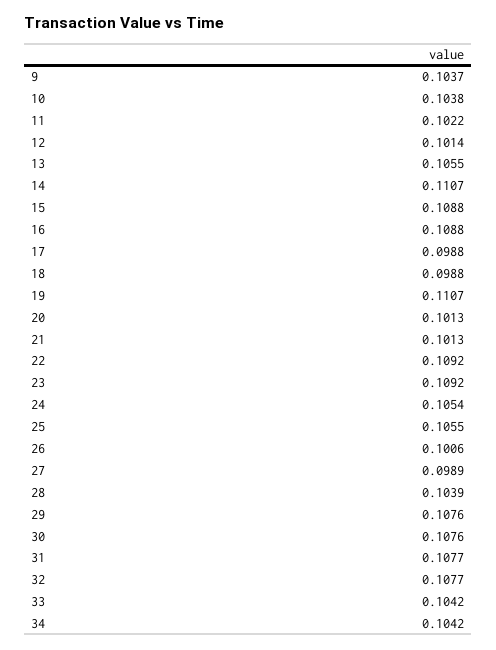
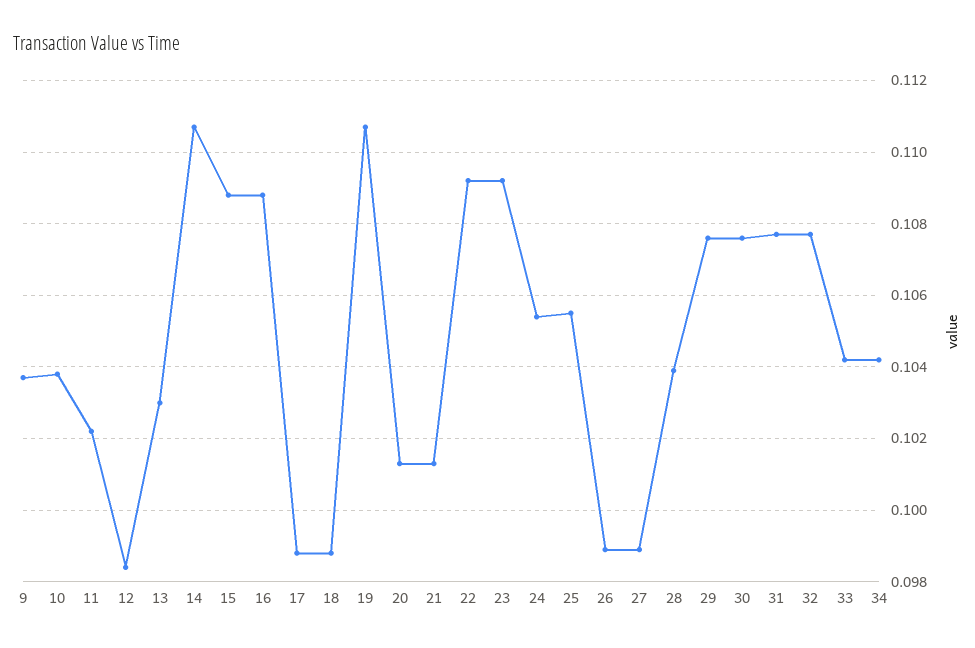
  {
    "9": 0.1037,
    "10": 0.1038,
    "11": 0.1022,
-   "12": 0.1014,
+   "12": 0.0985,
-   "13": 0.1055,
+   "13": 0.103,
    "14": 0.1107,
    "15": 0.1088,
    "16": 0.1088,
    "17": 0.0988,
    "18": 0.0988,
    "19": 0.1107,
    "20": 0.1013,
    "21": 0.1013,
    "22": 0.1092,
    "23": 0.1092,
    "24": 0.1054,
    "25": 0.1055,
-   "26": 0.1006,
+   "26": 0.099,
    "27": 0.0989,
    "28": 0.1039,
    "29": 0.1076,
    "30": 0.1076,
    "31": 0.1077,
    "32": 0.1077,
    "33": 0.1042,
    "34": 0.1042
  }

